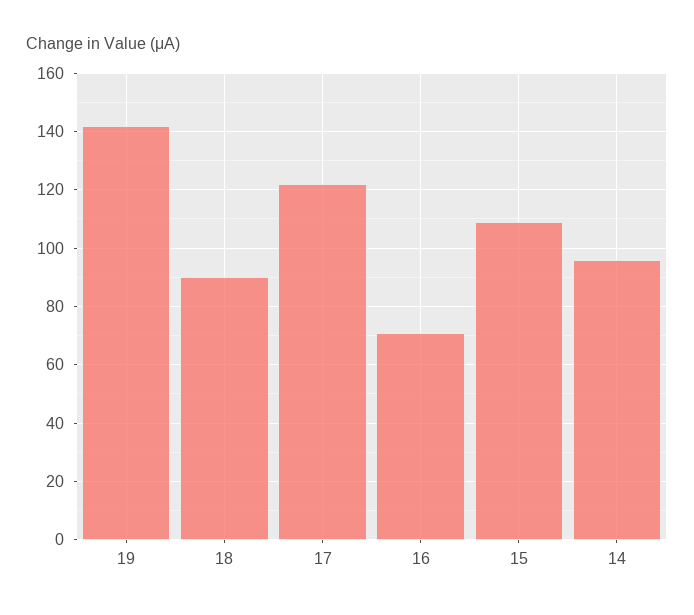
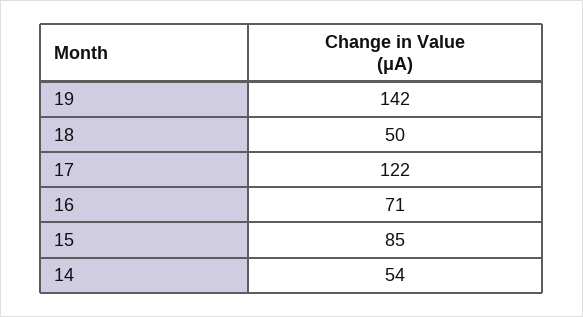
  {
    "19": 142,
-   "18": 90,
+   "18": 50,
    "17": 122,
    "16": 71,
-   "15": 110,
+   "15": 85,
-   "14": 95
+   "14": 54
  }

